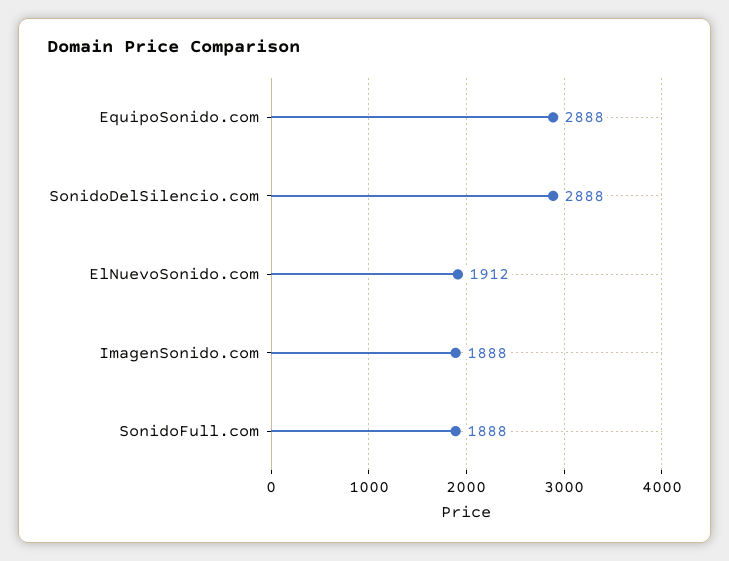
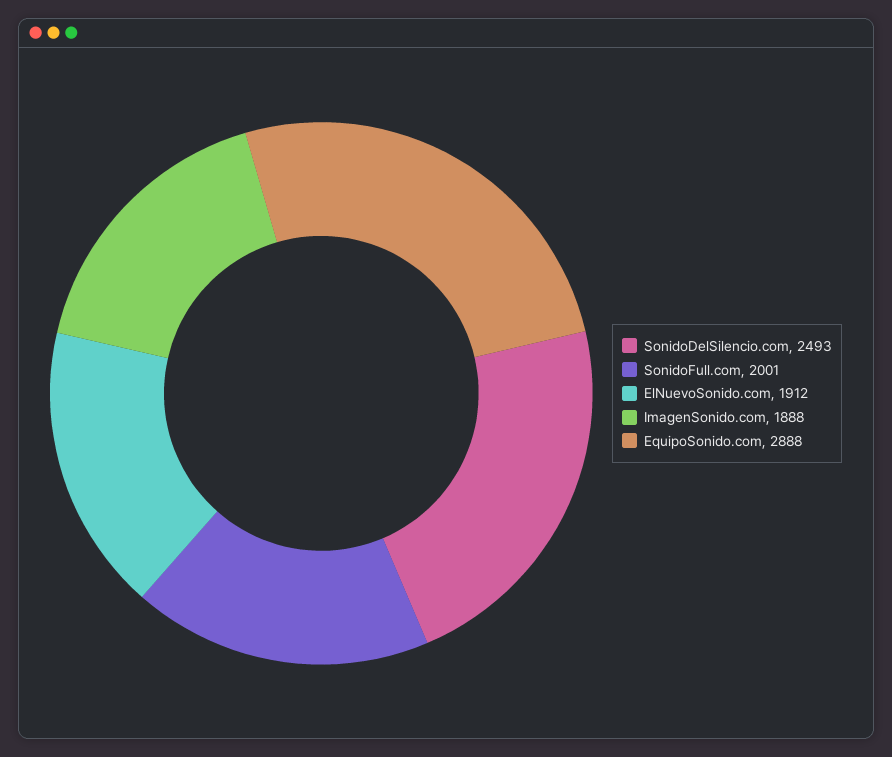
  {
    "EquipoSonido.com": 2888,
-   "SonidoDelSilencio.com": 2888,
+   "SonidoDelSilencio.com": 2493,
    "ElNuevoSonido.com": 1912,
    "ImagenSonido.com": 1888,
-   "SonidoFull.com": 1888
+   "SonidoFull.com": 2001
  }

